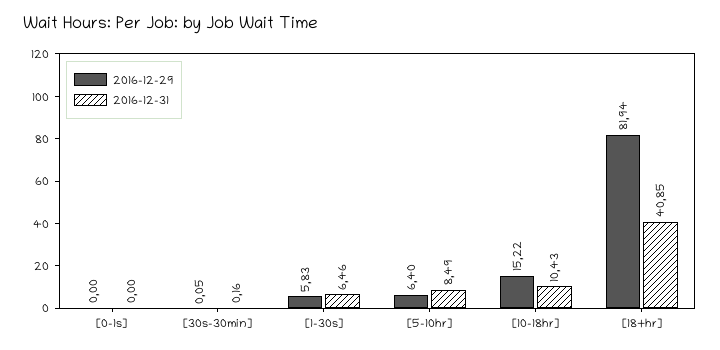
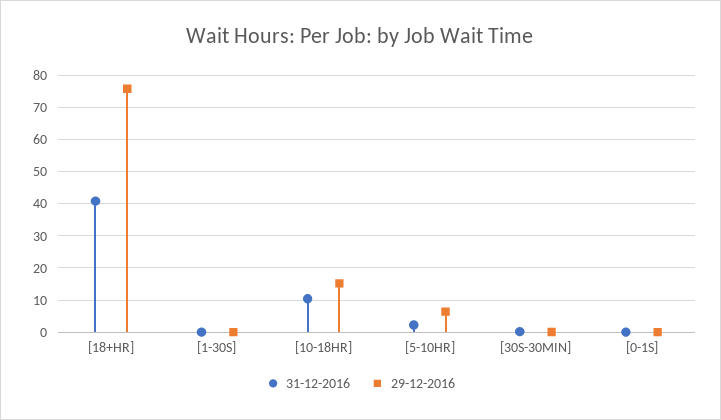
  {
    "2016-12-29": {
      "[0-1s]": 0,
      "[30s-30min]": 0.05,
-     "[1-30s]": 5.83,
+     "[1-30s]": 0,
      "[5-10hr]": 6.4,
      "[10-18hr]": 15.22,
-     "[18+hr]": 81.94
+     "[18+hr]": 76
    },
    "2016-12-31": {
      "[0-1s]": 0,
      "[30s-30min]": 0.16,
-     "[1-30s]": 6.46,
+     "[1-30s]": 0,
-     "[5-10hr]": 8.49,
+     "[5-10hr]": 2,
      "[10-18hr]": 10.43,
      "[18+hr]": 40.85
    }
  }

